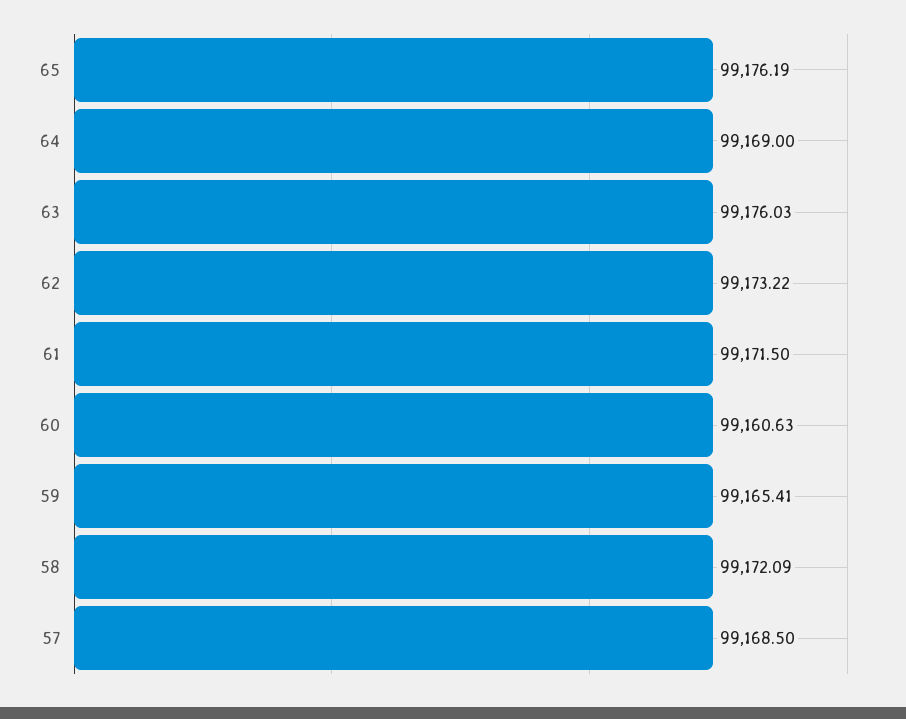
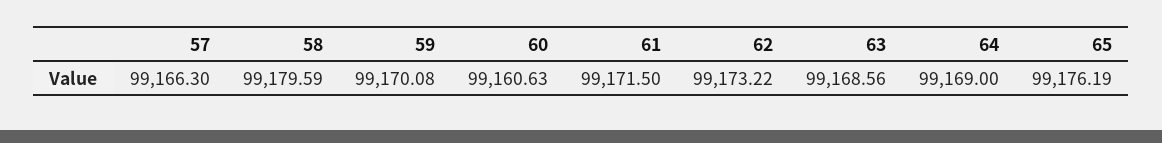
  {
    "65": 99176.19,
    "64": 99169,
-   "63": 99176.03,
+   "63": 99168.56,
    "62": 99173.22,
    "61": 99171.5,
    "60": 99160.63,
-   "59": 99165.41,
+   "59": 99170.08,
-   "58": 99172.09,
+   "58": 99179.59,
-   "57": 99168.5
+   "57": 99166.3
  }

